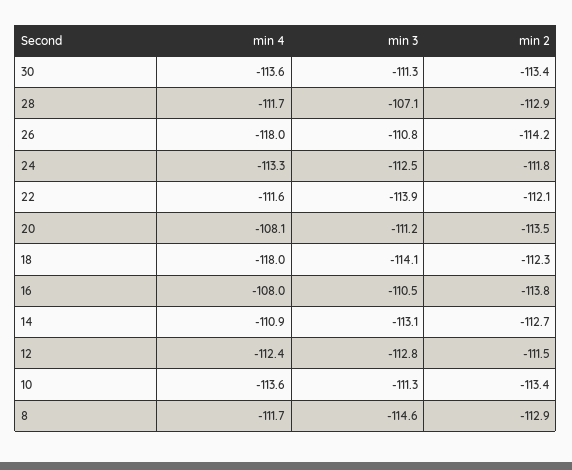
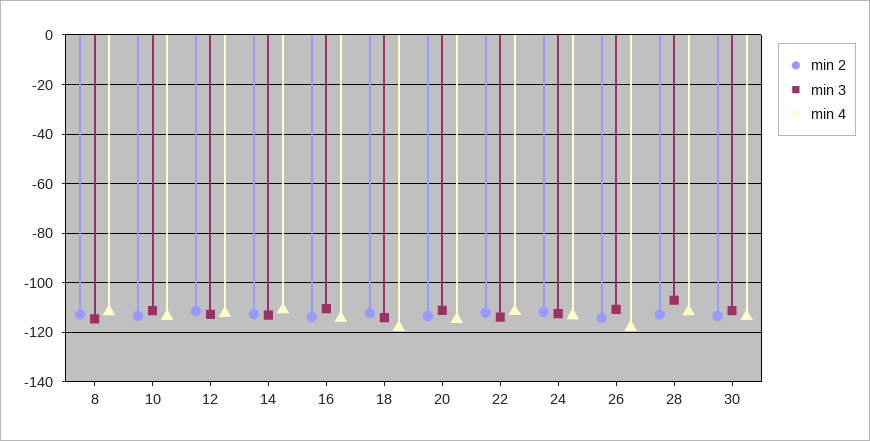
  {
    "min 4": {
      "30": -113.6,
      "28": -111.7,
      "26": -118,
      "24": -113.3,
      "22": -111.6,
-     "20": -108.1,
+     "20": -115,
      "18": -118,
-     "16": -108,
+     "16": -115,
      "14": -110.9,
      "12": -112.4,
      "10": -113.6,
      "8": -111.7
    },
    "min 3": {
      "30": -111.3,
      "28": -107.1,
      "26": -110.8,
      "24": -112.5,
      "22": -113.9,
      "20": -111.2,
      "18": -114.1,
      "16": -110.5,
      "14": -113.1,
      "12": -112.8,
      "10": -111.3,
      "8": -114.6
    },
    "min 2": {
      "30": -113.4,
      "28": -112.9,
      "26": -114.2,
      "24": -111.8,
      "22": -112.1,
      "20": -113.5,
      "18": -112.3,
      "16": -113.8,
      "14": -112.7,
      "12": -111.5,
      "10": -113.4,
      "8": -112.9
    }
  }

